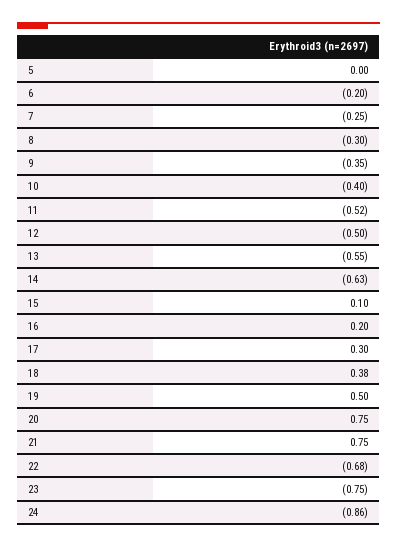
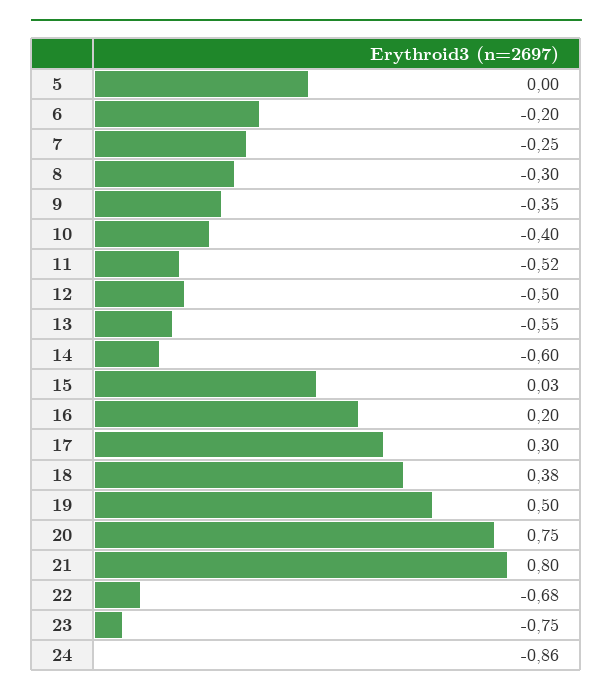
  {
    "5": 0,
    "6": -0.2,
    "7": -0.25,
    "8": -0.3,
    "9": -0.35,
    "10": -0.4,
    "11": -0.52,
    "12": -0.5,
    "13": -0.55,
-   "14": -0.63,
+   "14": -0.6,
-   "15": 0.1,
+   "15": 0.03,
    "16": 0.2,
    "17": 0.3,
    "18": 0.38,
    "19": 0.5,
    "20": 0.75,
-   "21": 0.75,
+   "21": 0.8,
    "22": -0.68,
    "23": -0.75,
    "24": -0.86
  }

